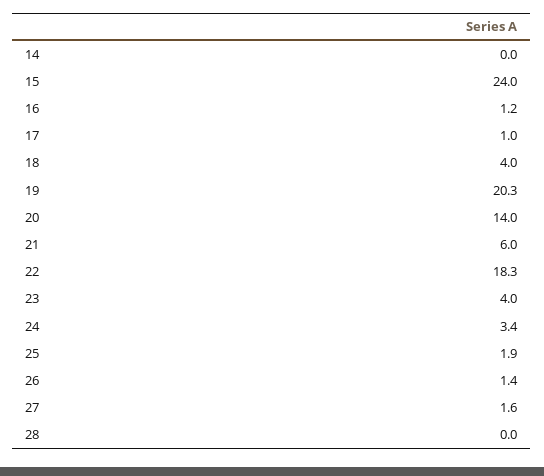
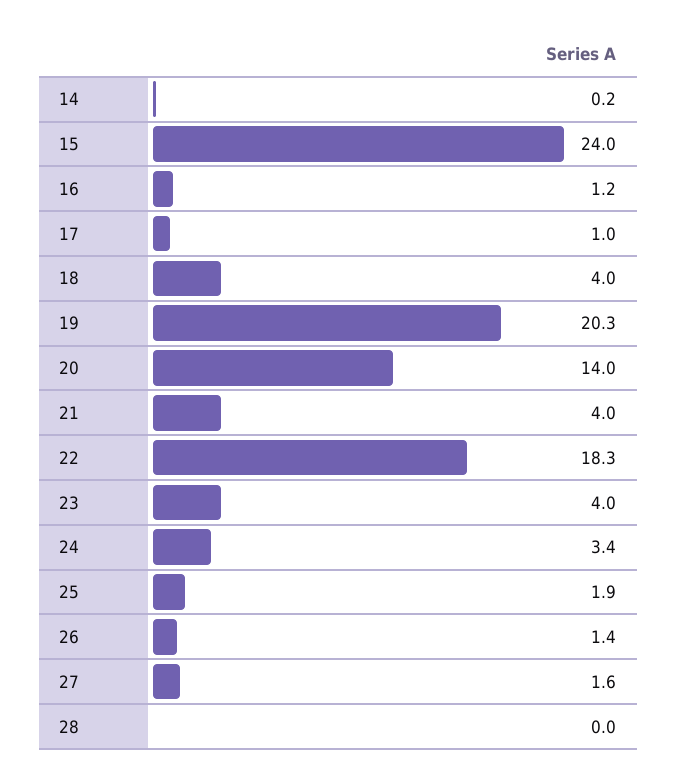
  {
-   "14": 0,
+   "14": 0.2,
    "15": 24,
    "16": 1.2,
    "17": 1,
    "18": 4,
    "19": 20.3,
    "20": 14,
-   "21": 6,
+   "21": 4,
    "22": 18.3,
    "23": 4,
    "24": 3.4,
    "25": 1.9,
    "26": 1.4,
    "27": 1.6,
    "28": 0
  }

